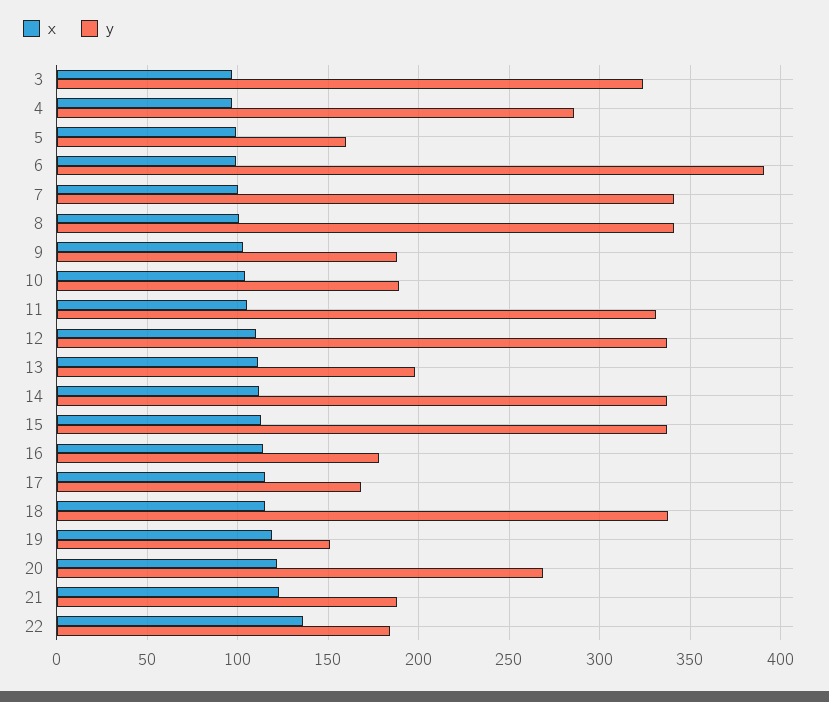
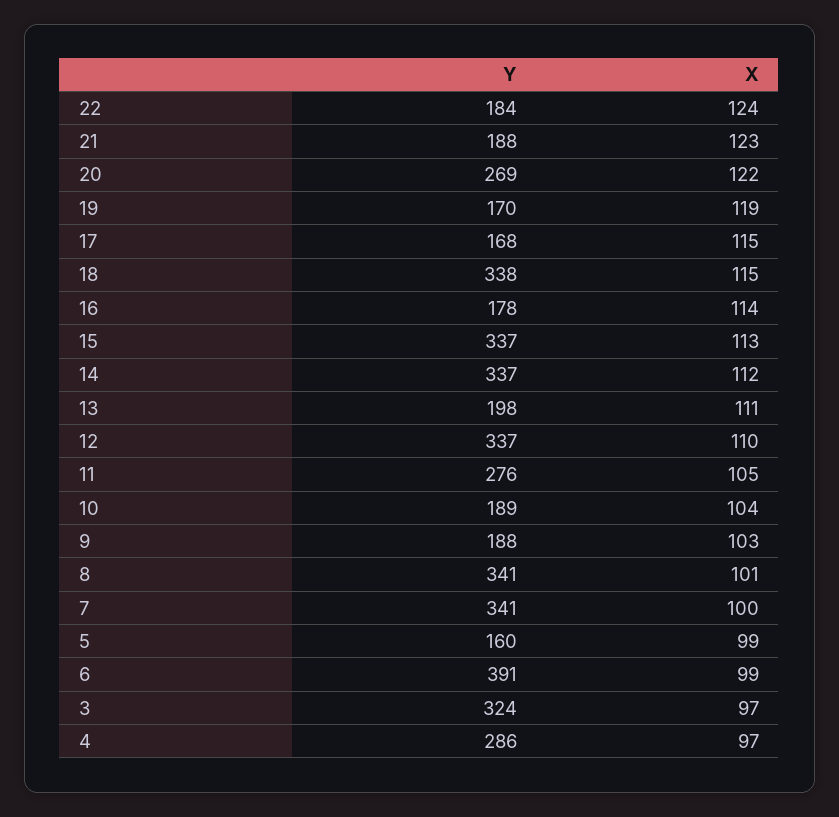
  {
    "x": {
      "3": 97,
      "4": 97,
      "5": 99,
      "6": 99,
      "7": 100,
      "8": 101,
      "9": 103,
      "10": 104,
      "11": 105,
      "12": 110,
      "13": 111,
      "14": 112,
      "15": 113,
      "16": 114,
      "17": 115,
      "18": 115,
      "19": 119,
      "20": 122,
      "21": 123,
-     "22": 135
+     "22": 124
    },
    "y": {
      "3": 324,
      "4": 286,
      "5": 160,
      "6": 391,
      "7": 341,
      "8": 341,
      "9": 188,
      "10": 189,
-     "11": 330,
+     "11": 276,
      "12": 337,
      "13": 198,
      "14": 337,
      "15": 337,
      "16": 178,
      "17": 168,
      "18": 338,
-     "19": 150,
+     "19": 170,
      "20": 269,
      "21": 188,
      "22": 184
    }
  }

